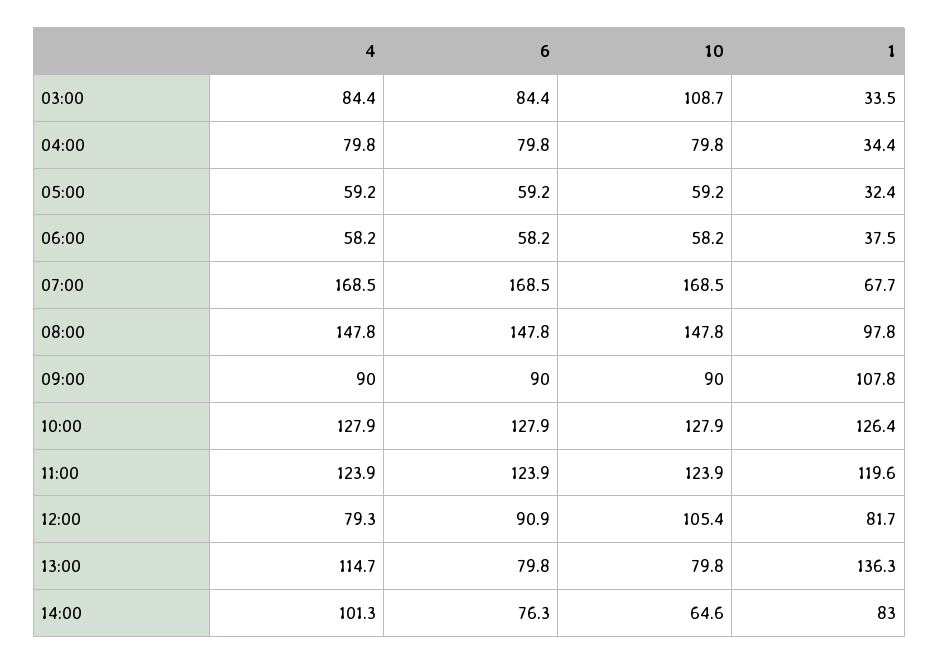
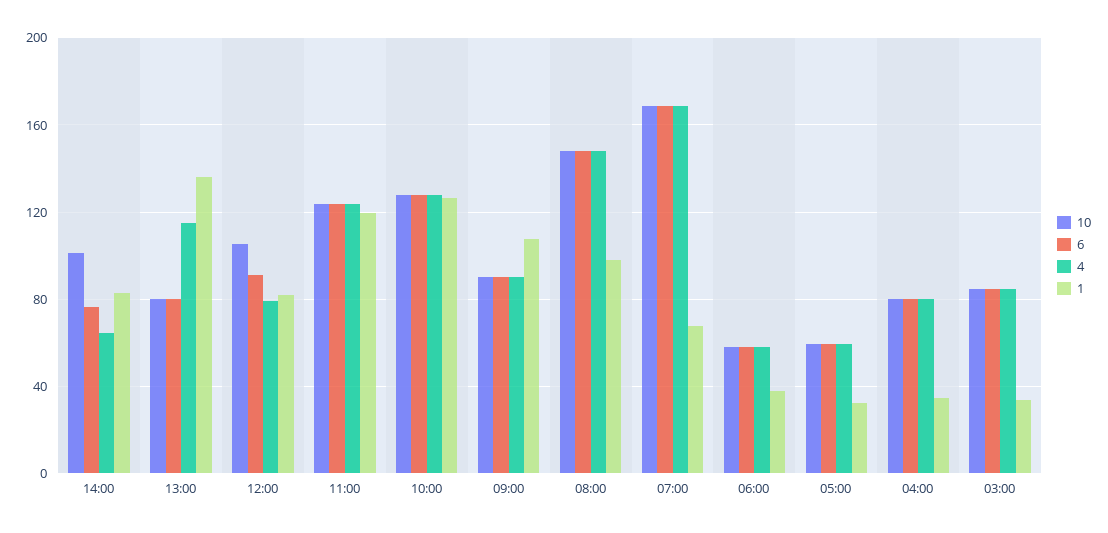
  {
    "4": {
      "03:00": 84.4,
      "04:00": 79.8,
      "05:00": 59.2,
      "06:00": 58.2,
      "07:00": 168.5,
      "08:00": 147.8,
      "09:00": 90,
      "10:00": 127.9,
      "11:00": 123.9,
      "12:00": 79.3,
      "13:00": 114.7,
-     "14:00": 101.3
+     "14:00": 65
    },
    "6": {
      "03:00": 84.4,
      "04:00": 79.8,
      "05:00": 59.2,
      "06:00": 58.2,
      "07:00": 168.5,
      "08:00": 147.8,
      "09:00": 90,
      "10:00": 127.9,
      "11:00": 123.9,
      "12:00": 90.9,
      "13:00": 79.8,
      "14:00": 76.3
    },
    "10": {
-     "03:00": 108.7,
+     "03:00": 85,
      "04:00": 79.8,
      "05:00": 59.2,
      "06:00": 58.2,
      "07:00": 168.5,
      "08:00": 147.8,
      "09:00": 90,
      "10:00": 127.9,
      "11:00": 123.9,
      "12:00": 105.4,
      "13:00": 79.8,
-     "14:00": 64.6
+     "14:00": 100
    },
    "1": {
      "03:00": 33.5,
      "04:00": 34.4,
      "05:00": 32.4,
      "06:00": 37.5,
      "07:00": 67.7,
      "08:00": 97.8,
      "09:00": 107.8,
      "10:00": 126.4,
      "11:00": 119.6,
      "12:00": 81.7,
      "13:00": 136.3,
      "14:00": 83
    }
  }

